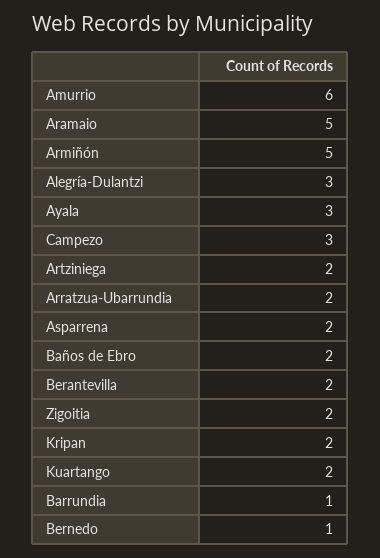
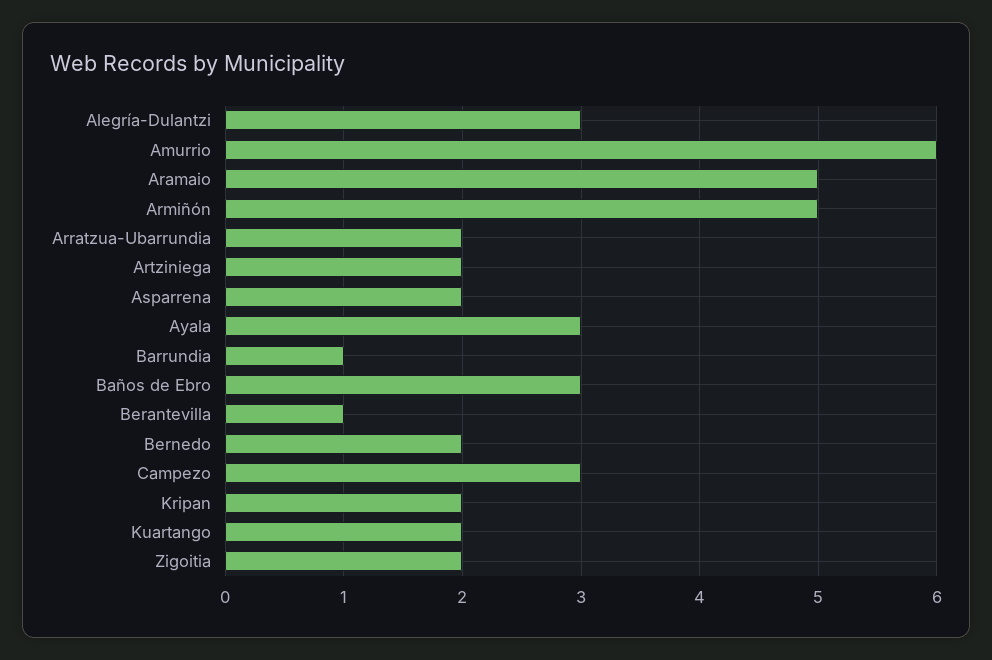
  {
    "Amurrio": 6,
    "Aramaio": 5,
    "Armiñón": 5,
    "Alegría-Dulantzi": 3,
    "Ayala": 3,
    "Campezo": 3,
    "Artziniega": 2,
    "Arratzua-Ubarrundia": 2,
    "Asparrena": 2,
-   "Baños de Ebro": 2,
+   "Baños de Ebro": 3,
-   "Berantevilla": 2,
+   "Berantevilla": 1,
    "Zigoitia": 2,
    "Kripan": 2,
    "Kuartango": 2,
    "Barrundia": 1,
-   "Bernedo": 1
+   "Bernedo": 2
  }

